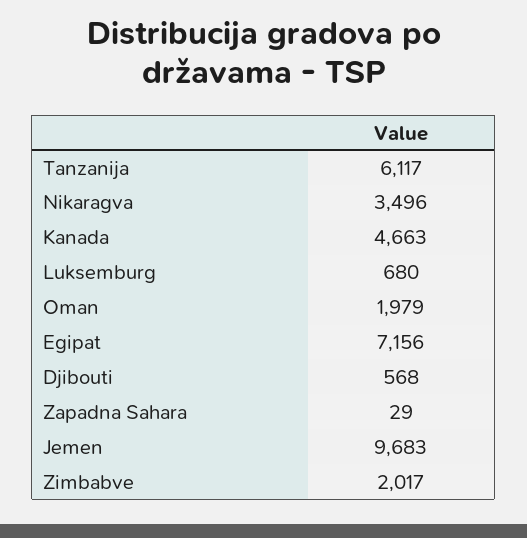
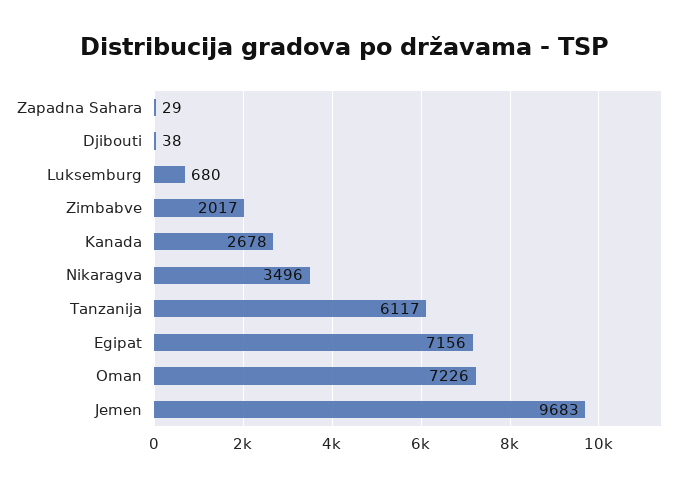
  {
    "Tanzanija": 6117,
    "Nikaragva": 3496,
-   "Kanada": 4663,
+   "Kanada": 2678,
    "Luksemburg": 680,
-   "Oman": 1979,
+   "Oman": 7226,
    "Egipat": 7156,
-   "Djibouti": 568,
+   "Djibouti": 38,
    "Zapadna Sahara": 29,
    "Jemen": 9683,
    "Zimbabve": 2017
  }

